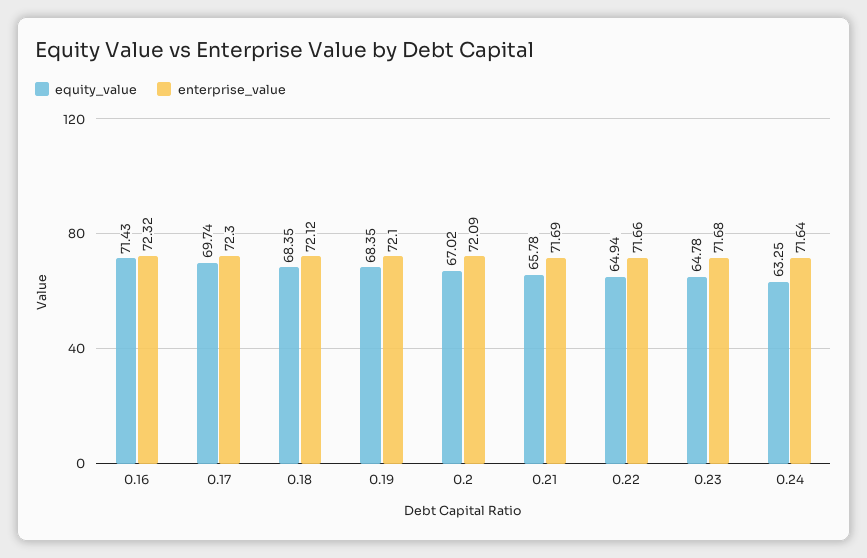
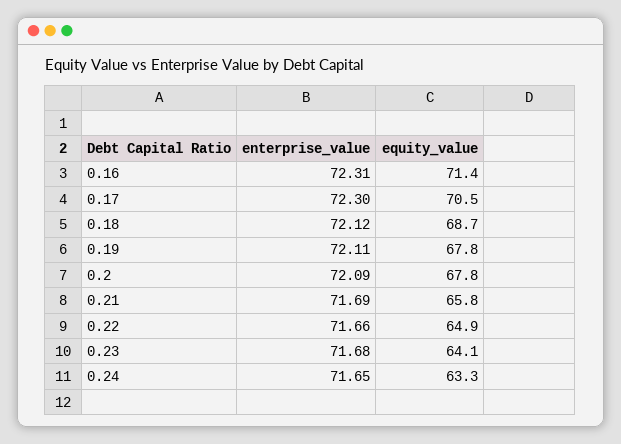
  {
    "equity_value": {
      "0.16": 71.43,
-     "0.17": 69.74,
+     "0.17": 70.5,
-     "0.18": 68.35,
+     "0.18": 68.7,
-     "0.19": 68.35,
+     "0.19": 67.8,
-     "0.2": 67.02,
+     "0.2": 67.8,
      "0.21": 65.78,
      "0.22": 64.94,
-     "0.23": 64.78,
+     "0.23": 64.1,
      "0.24": 63.25
    },
    "enterprise_value": {
-     "0.16": 72.32,
+     "0.16": 72.31,
      "0.17": 72.3,
      "0.18": 72.12,
-     "0.19": 72.1,
+     "0.19": 72.11,
      "0.2": 72.09,
      "0.21": 71.69,
      "0.22": 71.66,
      "0.23": 71.68,
-     "0.24": 71.64
+     "0.24": 71.65
    }
  }

